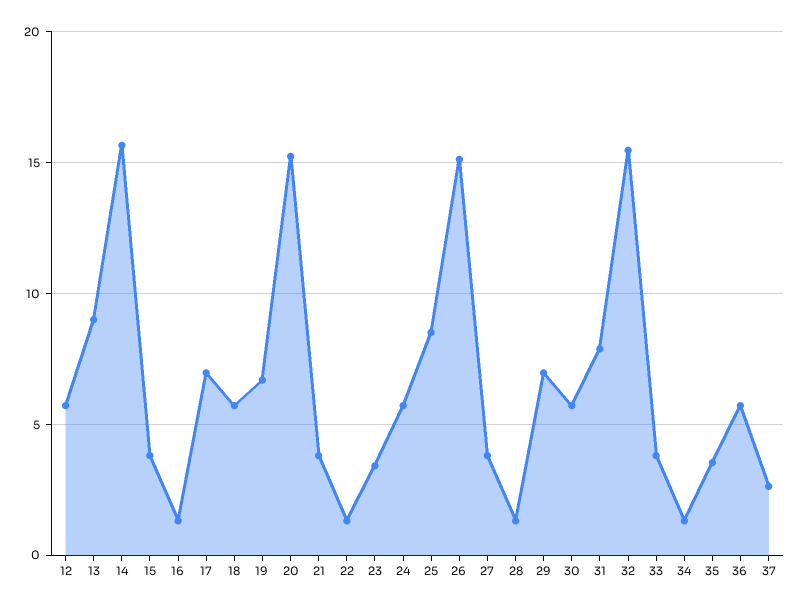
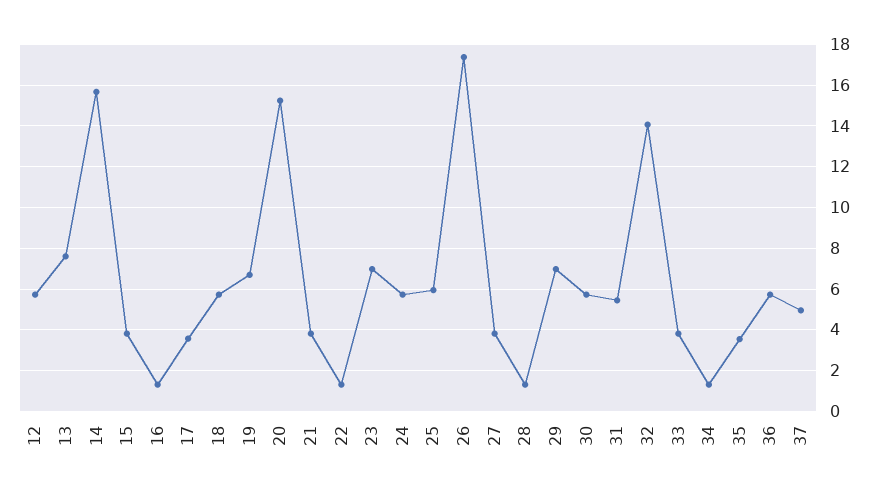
  {
    "12": 5.5,
-   "13": 9,
+   "13": 7.5,
    "14": 15.5,
    "15": 4,
    "16": 1.5,
-   "17": 7,
+   "17": 3.5,
    "18": 5.5,
    "19": 6.5,
    "20": 15,
    "21": 4,
    "22": 1.5,
-   "23": 3.5,
+   "23": 7,
    "24": 5.5,
-   "25": 8.5,
+   "25": 6,
-   "26": 15,
+   "26": 17.5,
    "27": 4,
    "28": 1.5,
    "29": 7,
    "30": 5.5,
-   "31": 8,
+   "31": 5.5,
-   "32": 15.5,
+   "32": 14,
    "33": 4,
    "34": 1.5,
    "35": 3.5,
    "36": 5.5,
-   "37": 2.5
+   "37": 5
  }

